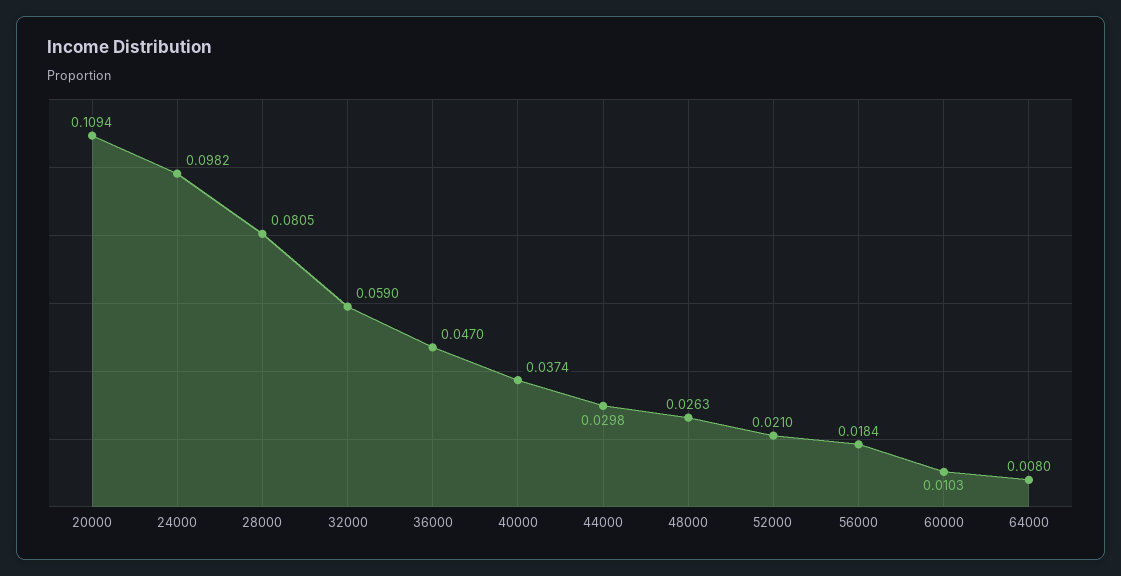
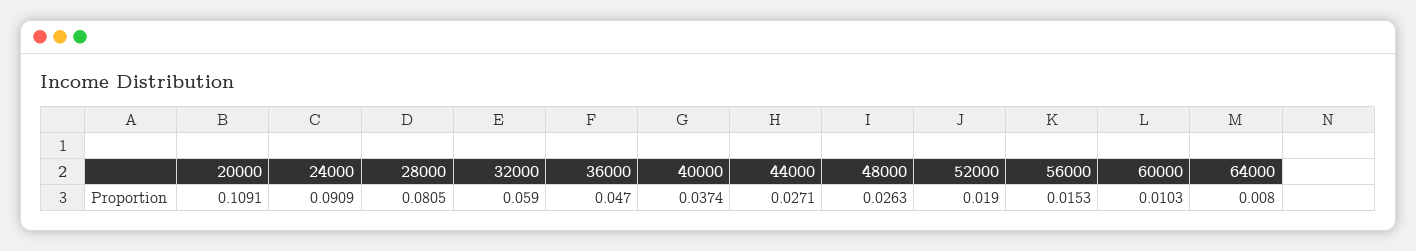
  {
-   "20000": 0.1094,
+   "20000": 0.1091,
-   "24000": 0.0982,
+   "24000": 0.0909,
    "28000": 0.0805,
    "32000": 0.059,
    "36000": 0.047,
    "40000": 0.0374,
-   "44000": 0.0298,
+   "44000": 0.0271,
    "48000": 0.0263,
-   "52000": 0.021,
+   "52000": 0.019,
-   "56000": 0.0184,
+   "56000": 0.0153,
    "60000": 0.0103,
    "64000": 0.008
  }

